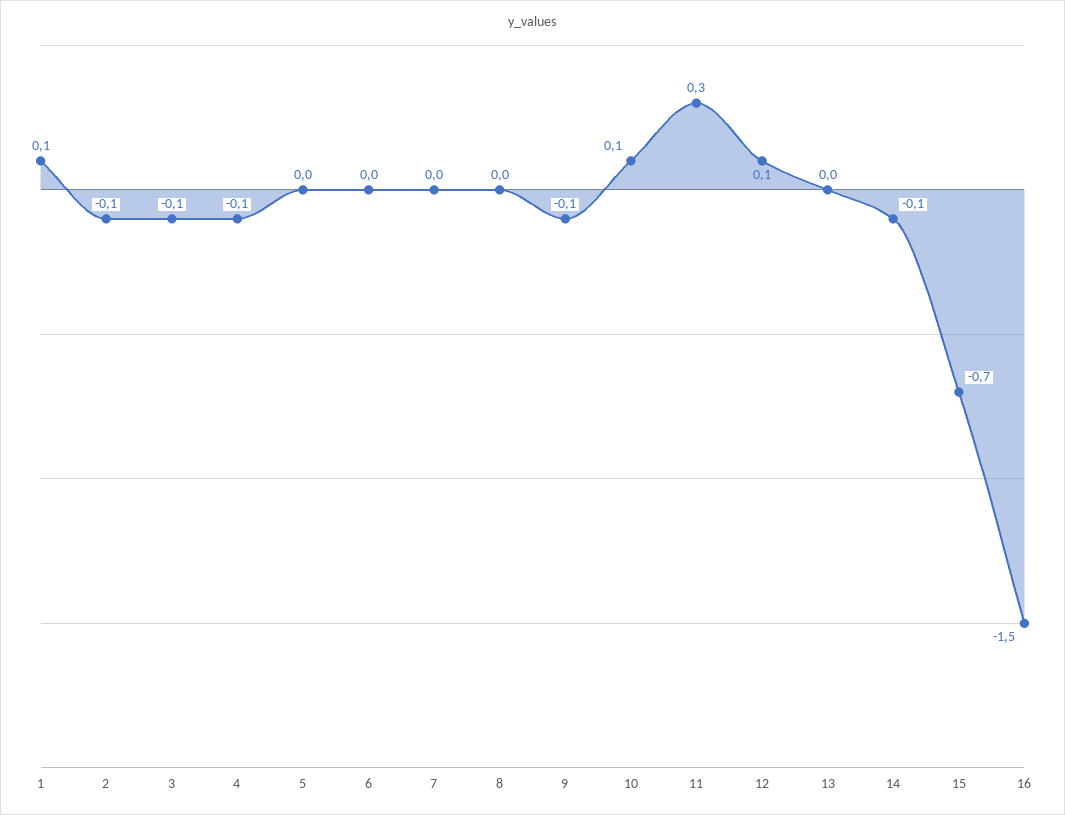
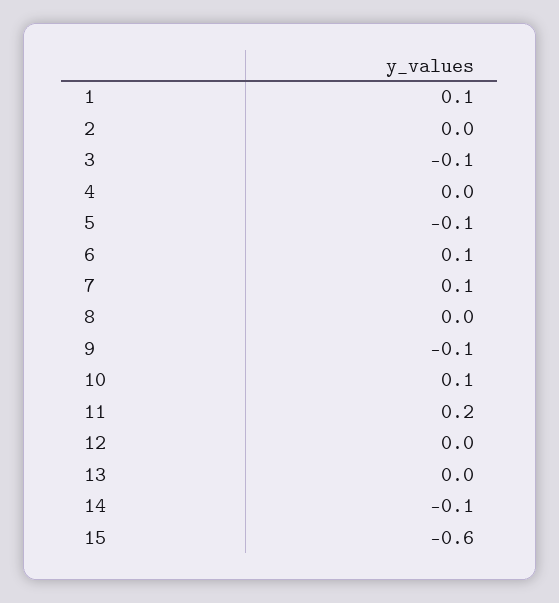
  {
    "1": 0.1,
-   "2": -0.1,
+   "2": 0,
    "3": -0.1,
-   "4": -0.1,
+   "4": 0,
-   "5": 0,
+   "5": -0.1,
-   "6": 0,
+   "6": 0.1,
-   "7": 0,
+   "7": 0.1,
    "8": 0,
    "9": -0.1,
    "10": 0.1,
-   "11": 0.3,
+   "11": 0.2,
-   "12": 0.1,
+   "12": 0,
    "13": 0,
    "14": -0.1,
-   "15": -0.7,
+   "15": -0.6
-   "16": -1.5
  }

